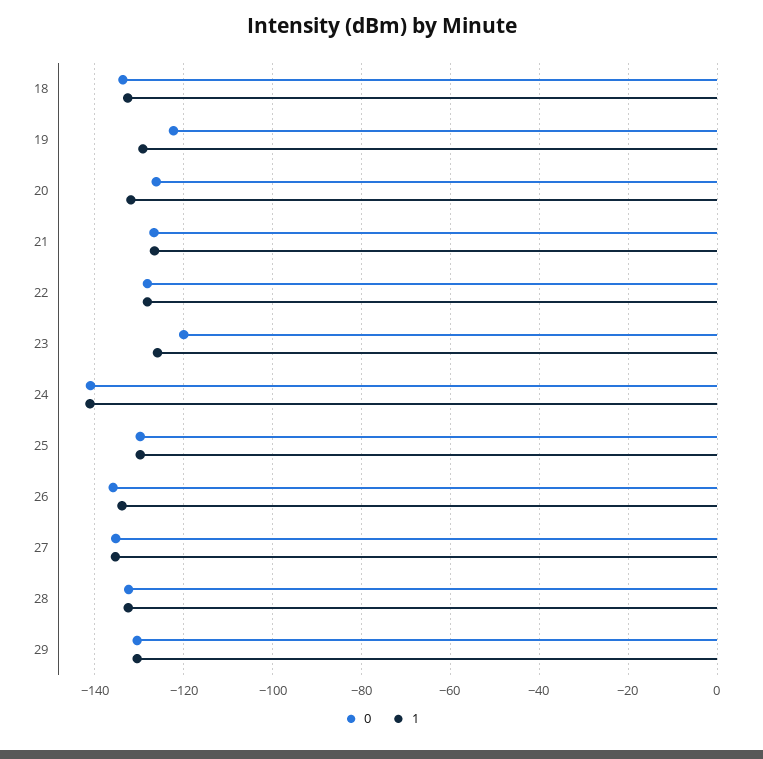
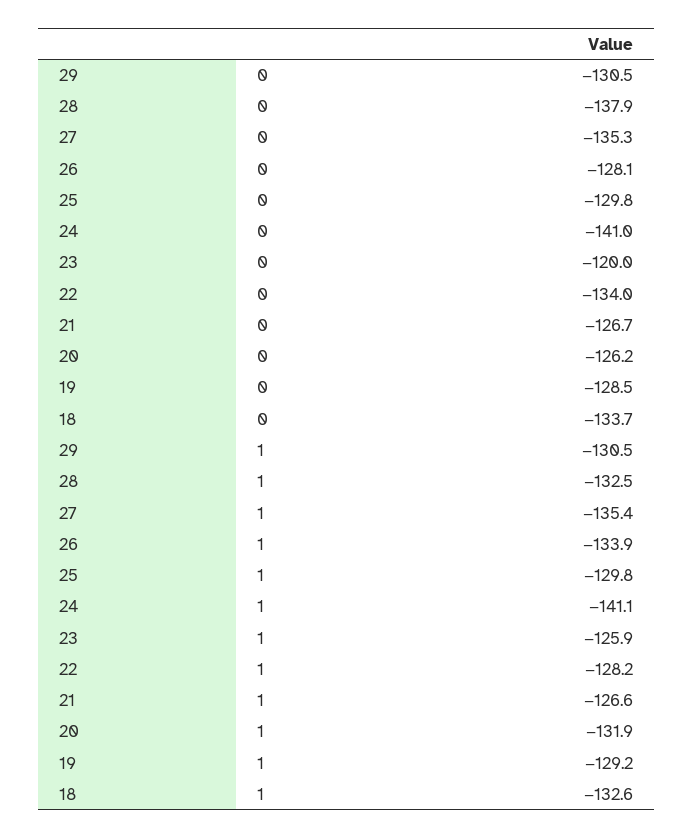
  {
    "0": {
      "18": -133.7,
-     "19": -122,
+     "19": -128.5,
      "20": -126.2,
      "21": -126.7,
-     "22": -128,
+     "22": -134,
      "23": -120,
      "24": -141,
      "25": -129.8,
-     "26": -136,
+     "26": -128.1,
      "27": -135.3,
-     "28": -132,
+     "28": -137.9,
      "29": -130.5
    },
    "1": {
      "18": -132.6,
      "19": -129.2,
      "20": -131.9,
      "21": -126.6,
      "22": -128.2,
      "23": -125.9,
      "24": -141.1,
      "25": -129.8,
      "26": -133.9,
      "27": -135.4,
      "28": -132.5,
      "29": -130.5
    }
  }

